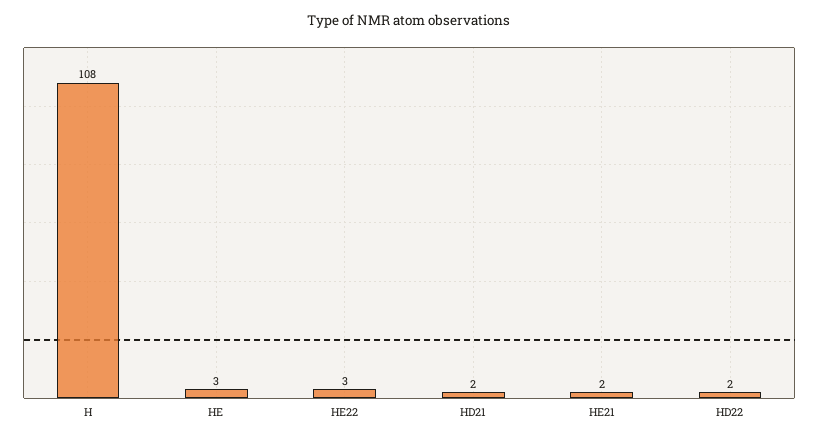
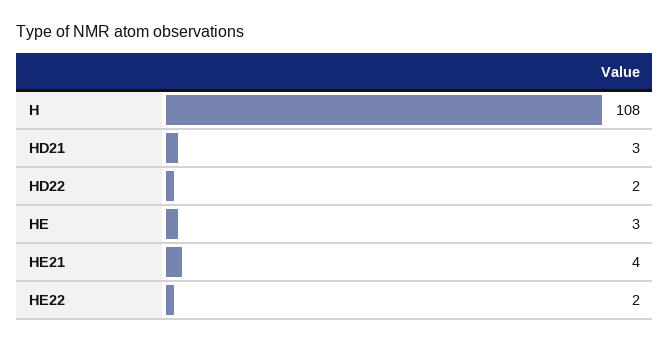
  {
    "H": 108,
    "HE": 3,
-   "HE22": 3,
+   "HE22": 2,
-   "HD21": 2,
+   "HD21": 3,
-   "HE21": 2,
+   "HE21": 4,
    "HD22": 2
  }

